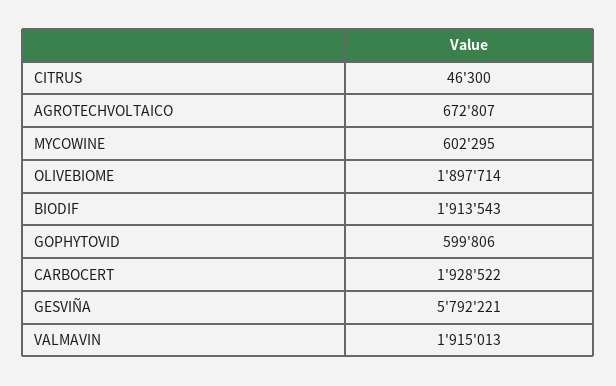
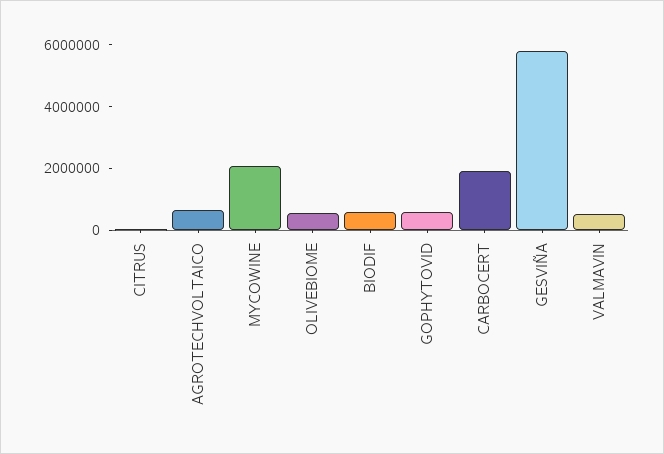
  {
    "CITRUS": 46300,
    "AGROTECHVOLTAICO": 672807,
-   "MYCOWINE": 602295,
+   "MYCOWINE": 2000000,
-   "OLIVEBIOME": 1897714,
+   "OLIVEBIOME": 500000,
-   "BIODIF": 1913543,
+   "BIODIF": 500000,
    "GOPHYTOVID": 599806,
    "CARBOCERT": 1928522,
    "GESVIÑA": 5792221,
-   "VALMAVIN": 1915013
+   "VALMAVIN": 500000
  }

